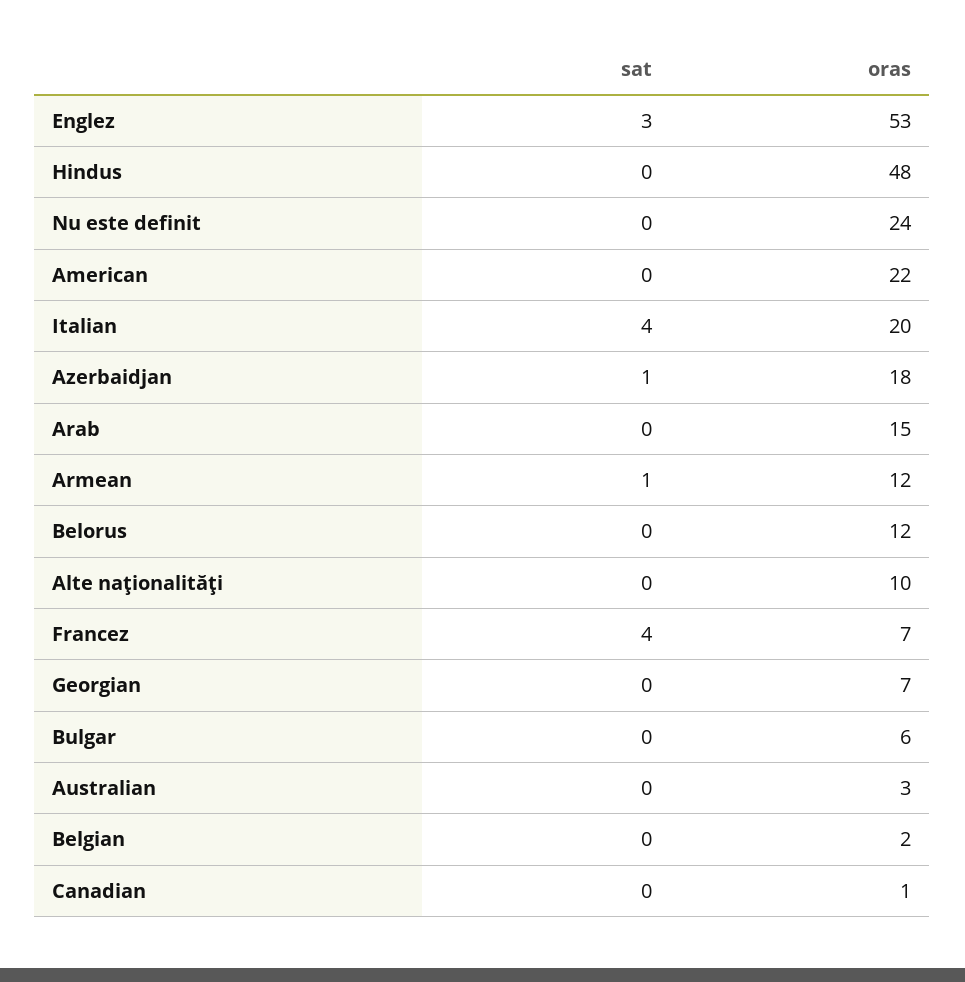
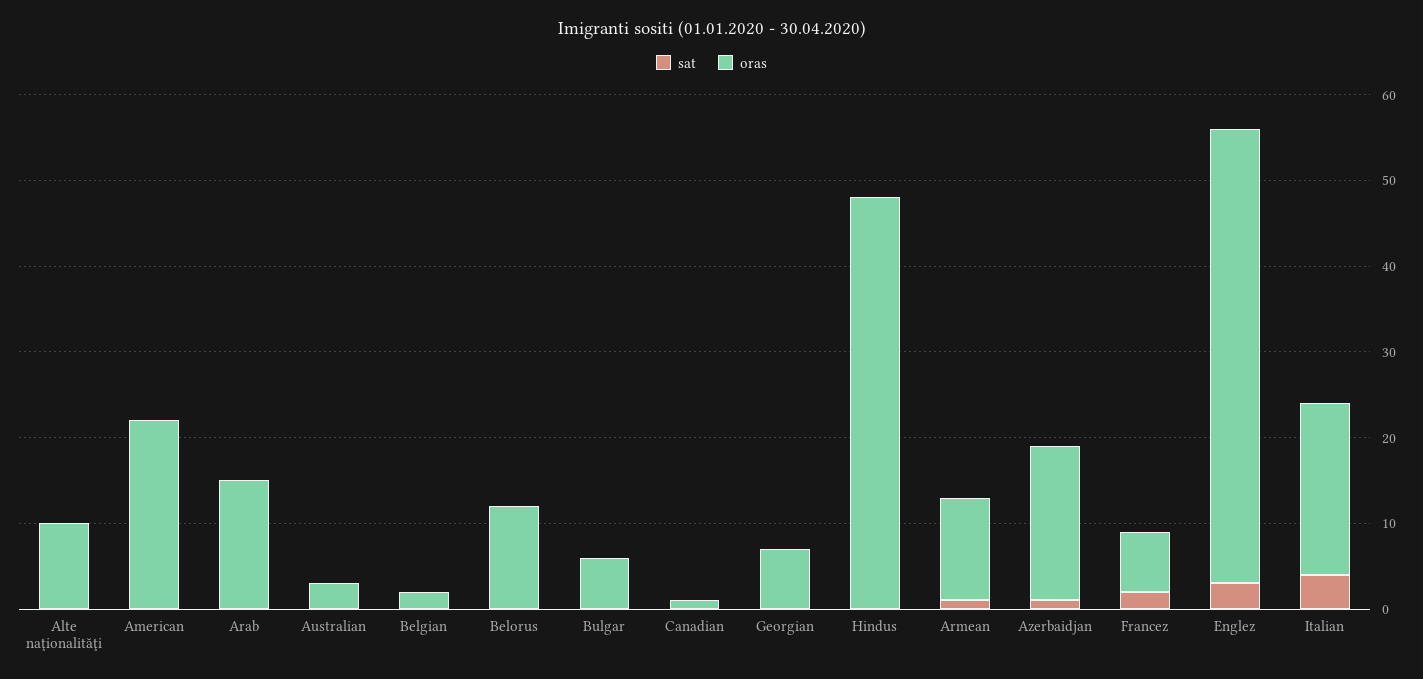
  {
    "sat": {
      "Englez": 3,
      "Hindus": 0,
-     "Nu este definit": 0,
      "American": 0,
      "Italian": 4,
      "Azerbaidjan": 1,
      "Arab": 0,
      "Armean": 1,
      "Belorus": 0,
      "Alte naţionalităţi": 0,
-     "Francez": 4,
+     "Francez": 2,
      "Georgian": 0,
      "Bulgar": 0,
      "Australian": 0,
      "Belgian": 0,
      "Canadian": 0
    },
    "oras": {
      "Englez": 53,
      "Hindus": 48,
-     "Nu este definit": 24,
      "American": 22,
      "Italian": 20,
      "Azerbaidjan": 18,
      "Arab": 15,
      "Armean": 12,
      "Belorus": 12,
      "Alte naţionalităţi": 10,
      "Francez": 7,
      "Georgian": 7,
      "Bulgar": 6,
      "Australian": 3,
      "Belgian": 2,
      "Canadian": 1
    }
  }

